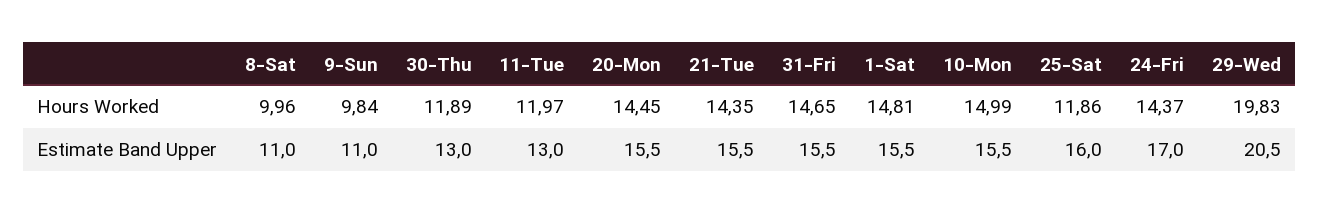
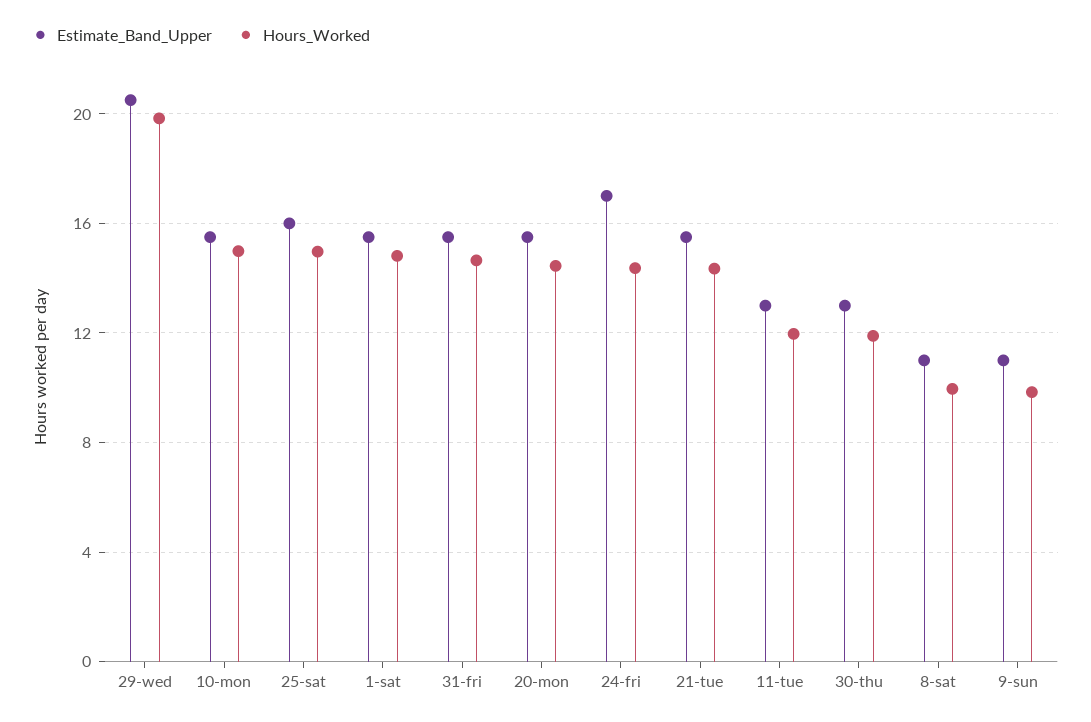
  {
    "Hours Worked": {
      "8-Sat": 9.96,
      "9-Sun": 9.84,
      "30-Thu": 11.89,
      "11-Tue": 11.97,
      "20-Mon": 14.45,
      "21-Tue": 14.35,
      "31-Fri": 14.65,
      "1-Sat": 14.81,
      "10-Mon": 14.99,
-     "25-Sat": 11.86,
+     "25-Sat": 15,
      "24-Fri": 14.37,
      "29-Wed": 19.83
    },
    "Estimate Band Upper": {
      "8-Sat": 11,
      "9-Sun": 11,
      "30-Thu": 13,
      "11-Tue": 13,
      "20-Mon": 15.5,
      "21-Tue": 15.5,
      "31-Fri": 15.5,
      "1-Sat": 15.5,
      "10-Mon": 15.5,
      "25-Sat": 16,
      "24-Fri": 17,
      "29-Wed": 20.5
    }
  }

